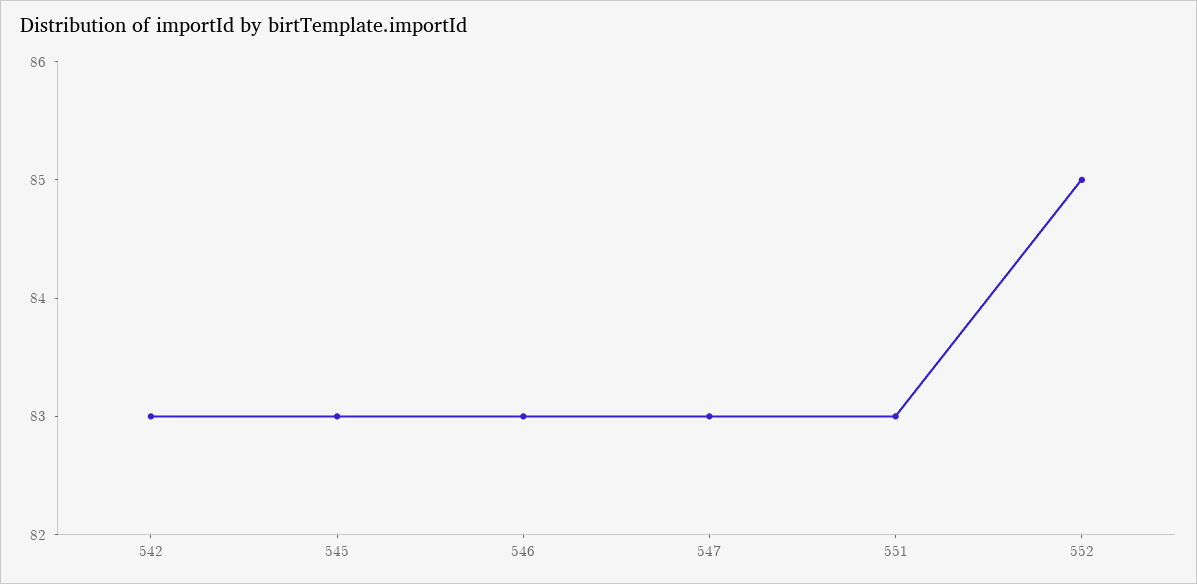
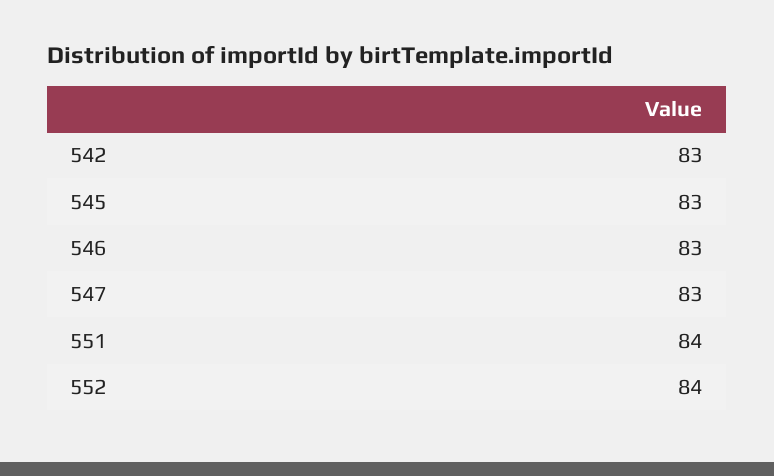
  {
    "542": 83,
    "545": 83,
    "546": 83,
    "547": 83,
-   "551": 83,
+   "551": 84,
-   "552": 85
+   "552": 84
  }

